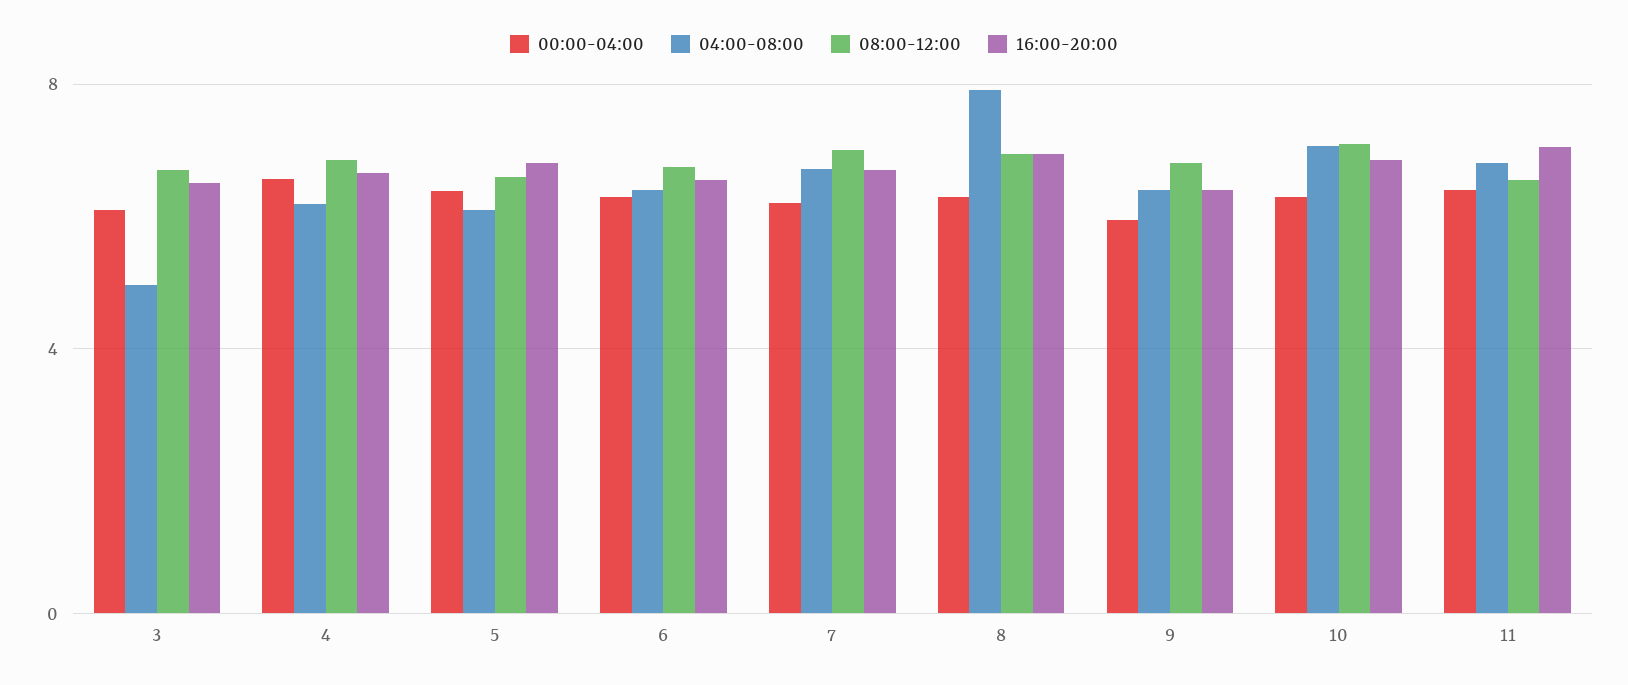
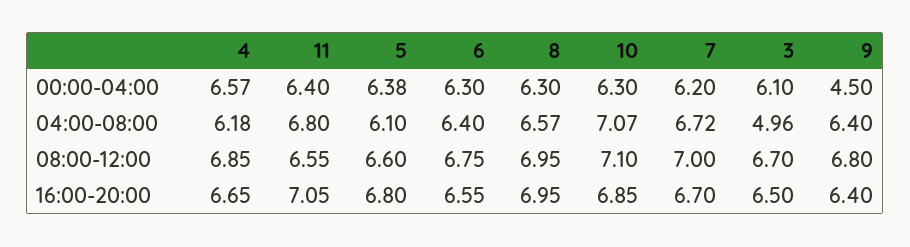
  {
    "00:00-04:00": {
      "3": 6.1,
      "4": 6.57,
      "5": 6.38,
      "6": 6.3,
      "7": 6.2,
      "8": 6.3,
-     "9": 6,
+     "9": 4.5,
      "10": 6.3,
      "11": 6.4
    },
    "04:00-08:00": {
      "3": 4.96,
      "4": 6.18,
      "5": 6.1,
      "6": 6.4,
      "7": 6.72,
-     "8": 8,
+     "8": 6.57,
      "9": 6.4,
      "10": 7.07,
      "11": 6.8
    },
    "08:00-12:00": {
      "3": 6.7,
      "4": 6.85,
      "5": 6.6,
      "6": 6.75,
      "7": 7,
      "8": 6.95,
      "9": 6.8,
      "10": 7.1,
      "11": 6.55
    },
    "16:00-20:00": {
      "3": 6.5,
      "4": 6.65,
      "5": 6.8,
      "6": 6.55,
      "7": 6.7,
      "8": 6.95,
      "9": 6.4,
      "10": 6.85,
      "11": 7.05
    }
  }

